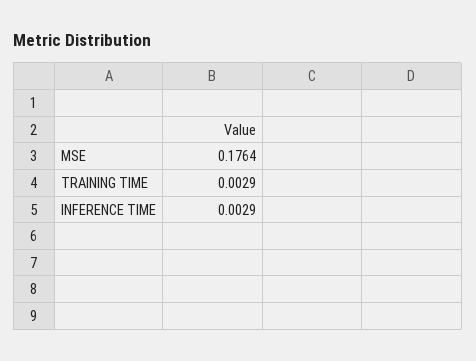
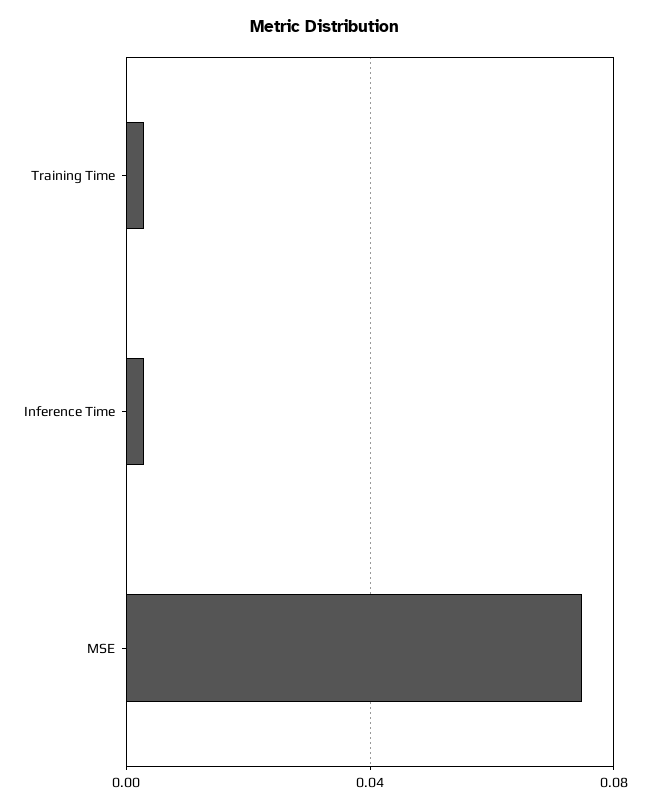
  {
-   "MSE": 0.1764,
+   "MSE": 0.075,
    "TRAINING TIME": 0.0029,
    "INFERENCE TIME": 0.0029
  }

